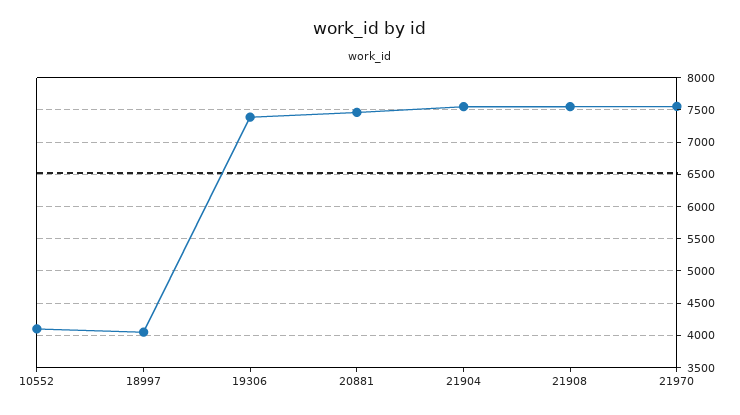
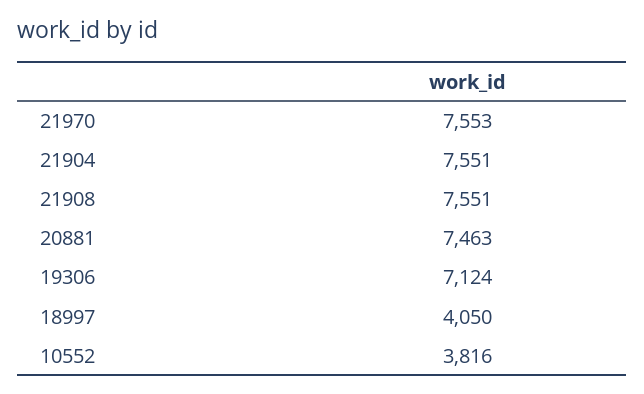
  {
-   "10552": 4100,
+   "10552": 3816,
    "18997": 4050,
-   "19306": 7400,
+   "19306": 7124,
    "20881": 7463,
    "21904": 7551,
    "21908": 7551,
    "21970": 7553
  }

